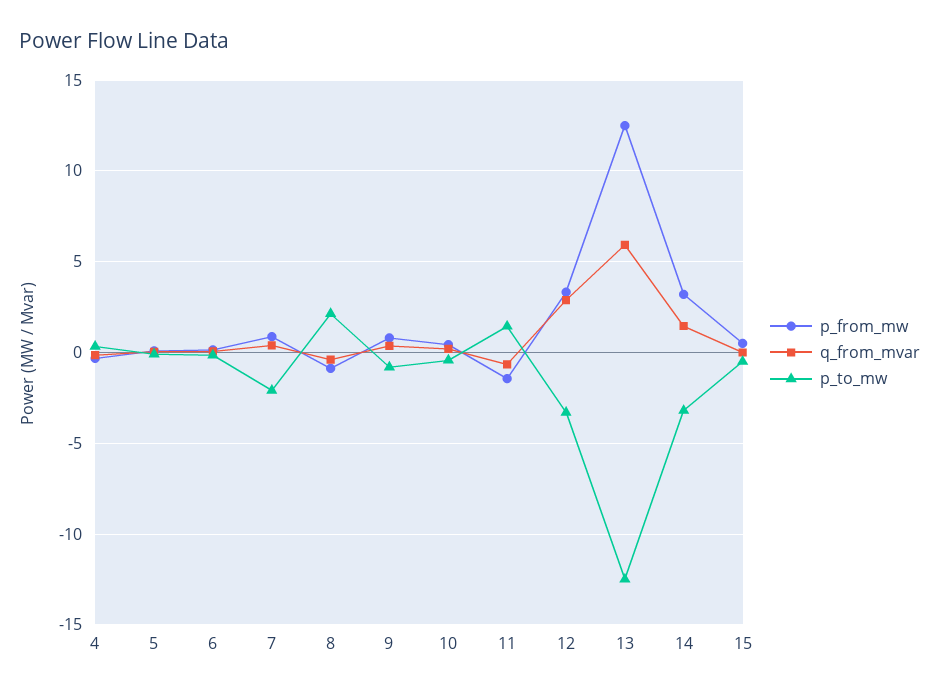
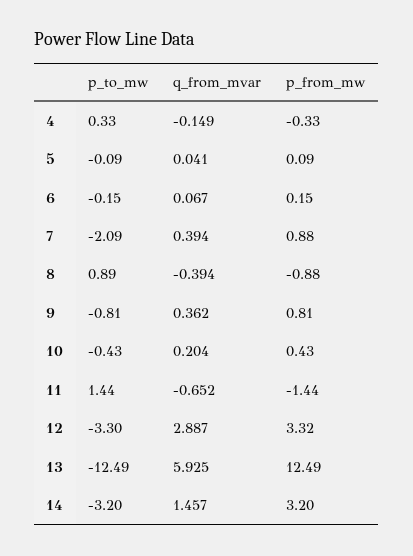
  {
    "p_from_mw": {
      "4": -0.33,
      "5": 0.09,
      "6": 0.15,
      "7": 0.88,
      "8": -0.88,
      "9": 0.81,
      "10": 0.43,
      "11": -1.44,
      "12": 3.32,
      "13": 12.49,
-     "14": 3.2,
+     "14": 3.2
-     "15": 0.5
    },
    "q_from_mvar": {
      "4": -0.149,
      "5": 0.041,
      "6": 0.067,
      "7": 0.394,
      "8": -0.394,
      "9": 0.362,
      "10": 0.204,
      "11": -0.652,
      "12": 2.887,
      "13": 5.925,
-     "14": 1.457,
+     "14": 1.457
-     "15": 0
    },
    "p_to_mw": {
      "4": 0.33,
      "5": -0.09,
      "6": -0.15,
      "7": -2.09,
-     "8": 2,
+     "8": 0.89,
      "9": -0.81,
      "10": -0.43,
      "11": 1.44,
      "12": -3.3,
      "13": -12.49,
-     "14": -3.2,
+     "14": -3.2
-     "15": -0.5
    }
  }

